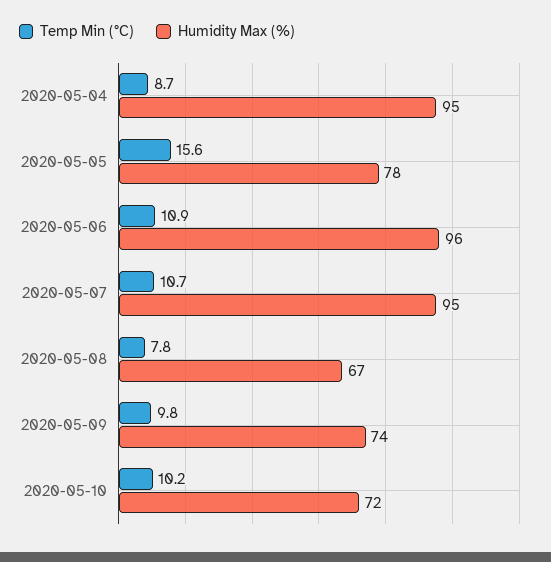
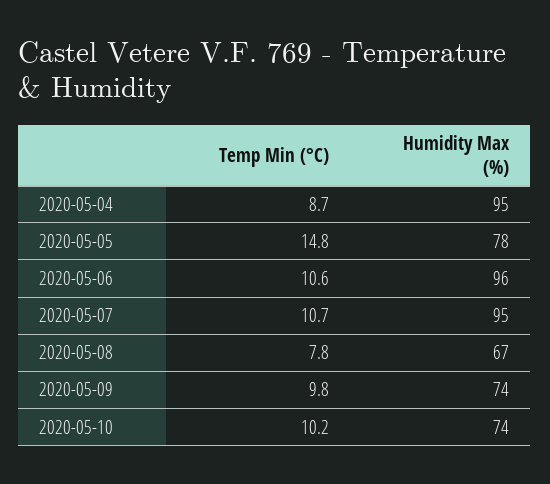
  {
    "Temp Min (°C)": {
      "2020-05-04": 8.7,
-     "2020-05-05": 15.6,
+     "2020-05-05": 14.8,
-     "2020-05-06": 10.9,
+     "2020-05-06": 10.6,
      "2020-05-07": 10.7,
      "2020-05-08": 7.8,
      "2020-05-09": 9.8,
      "2020-05-10": 10.2
    },
    "Humidity Max (%)": {
      "2020-05-04": 95,
      "2020-05-05": 78,
      "2020-05-06": 96,
      "2020-05-07": 95,
      "2020-05-08": 67,
      "2020-05-09": 74,
-     "2020-05-10": 72
+     "2020-05-10": 74
    }
  }

